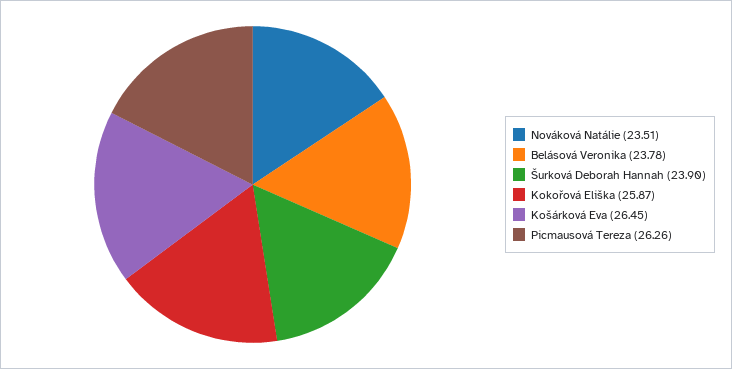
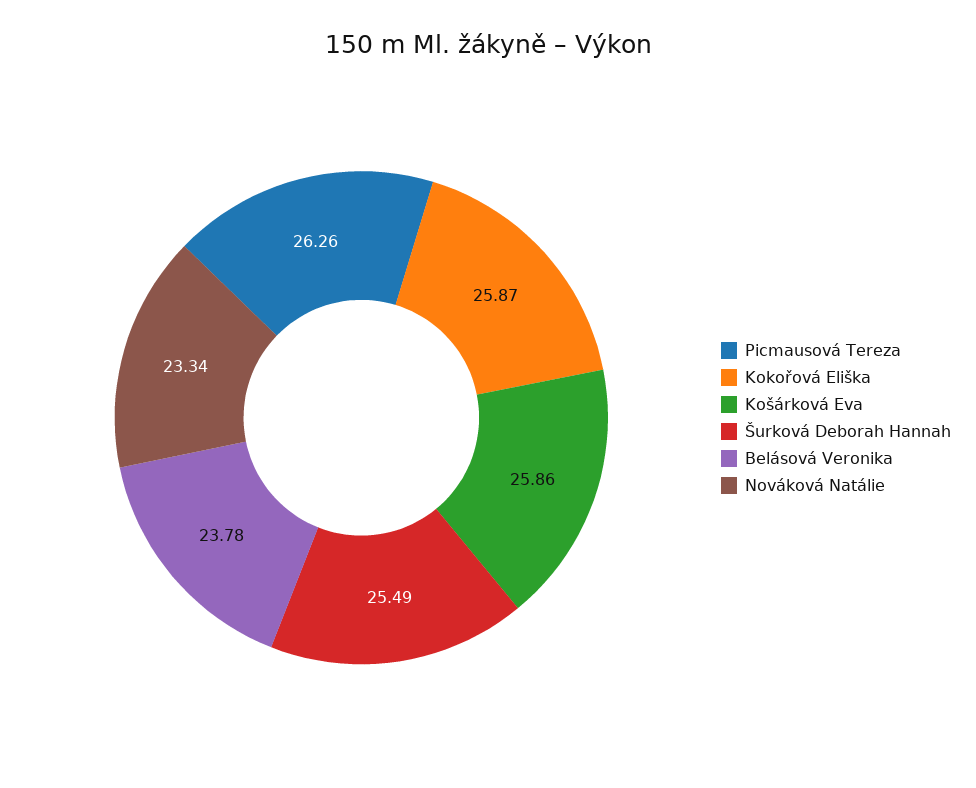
  {
-   "Nováková Natálie": 23.51,
+   "Nováková Natálie": 23.34,
    "Belásová Veronika": 23.78,
-   "Šurková Deborah Hannah": 23.9,
+   "Šurková Deborah Hannah": 25.49,
    "Kokořová Eliška": 25.87,
-   "Košárková Eva": 26.45,
+   "Košárková Eva": 25.86,
    "Picmausová Tereza": 26.26
  }

